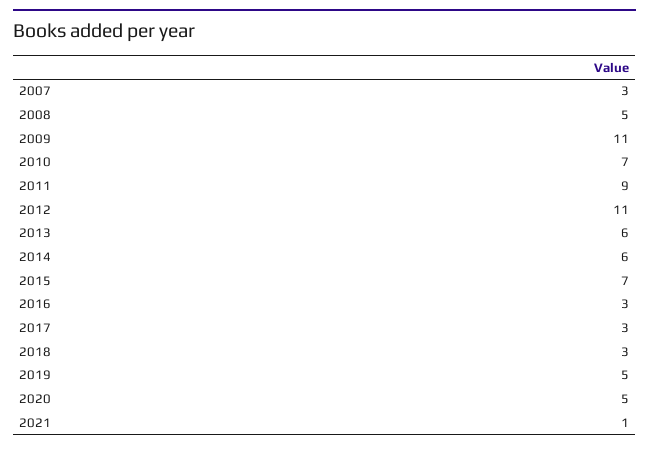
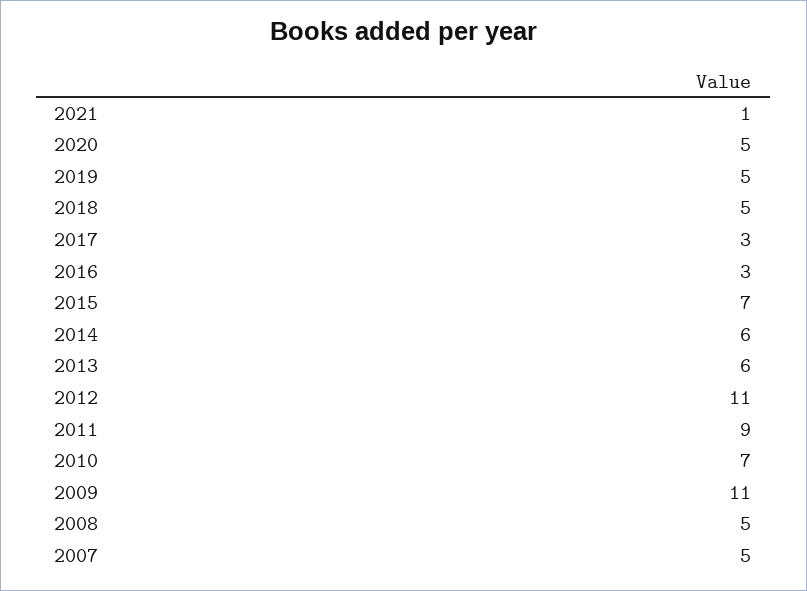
  {
-   "2007": 3,
+   "2007": 5,
    "2008": 5,
    "2009": 11,
    "2010": 7,
    "2011": 9,
    "2012": 11,
    "2013": 6,
    "2014": 6,
    "2015": 7,
    "2016": 3,
    "2017": 3,
-   "2018": 3,
+   "2018": 5,
    "2019": 5,
    "2020": 5,
    "2021": 1
  }

